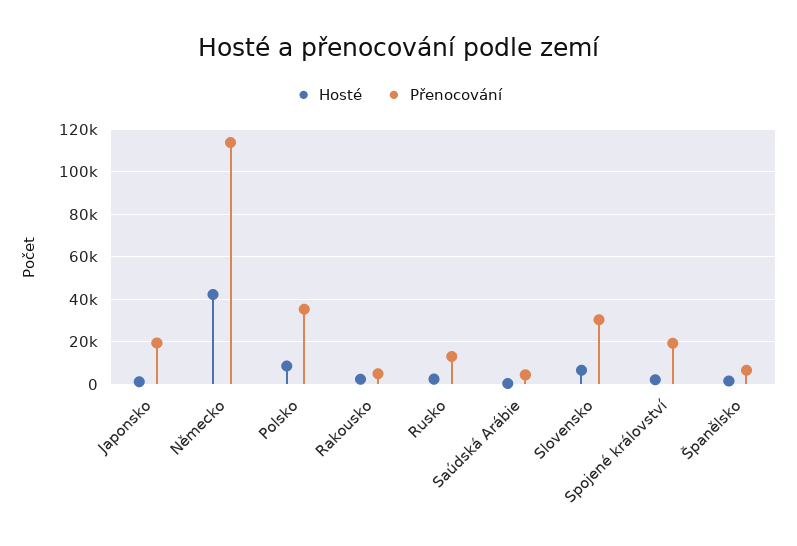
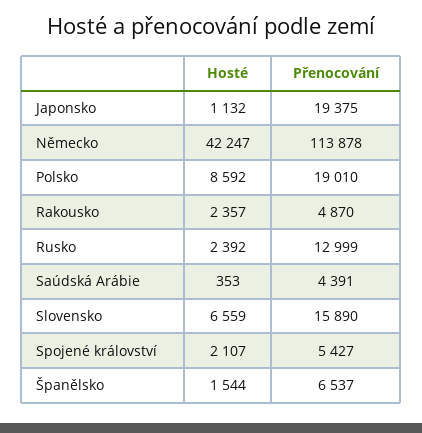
  {
    "Hosté": {
      "Japonsko": 1132,
      "Německo": 42247,
      "Polsko": 8592,
      "Rakousko": 2357,
      "Rusko": 2392,
      "Saúdská Arábie": 353,
      "Slovensko": 6559,
      "Spojené království": 2107,
      "Španělsko": 1544
    },
    "Přenocování": {
      "Japonsko": 19375,
      "Německo": 113878,
-     "Polsko": 35000,
+     "Polsko": 19010,
      "Rakousko": 4870,
      "Rusko": 12999,
      "Saúdská Arábie": 4391,
-     "Slovensko": 30000,
+     "Slovensko": 15890,
-     "Spojené království": 20000,
+     "Spojené království": 5427,
      "Španělsko": 6537
    }
  }

